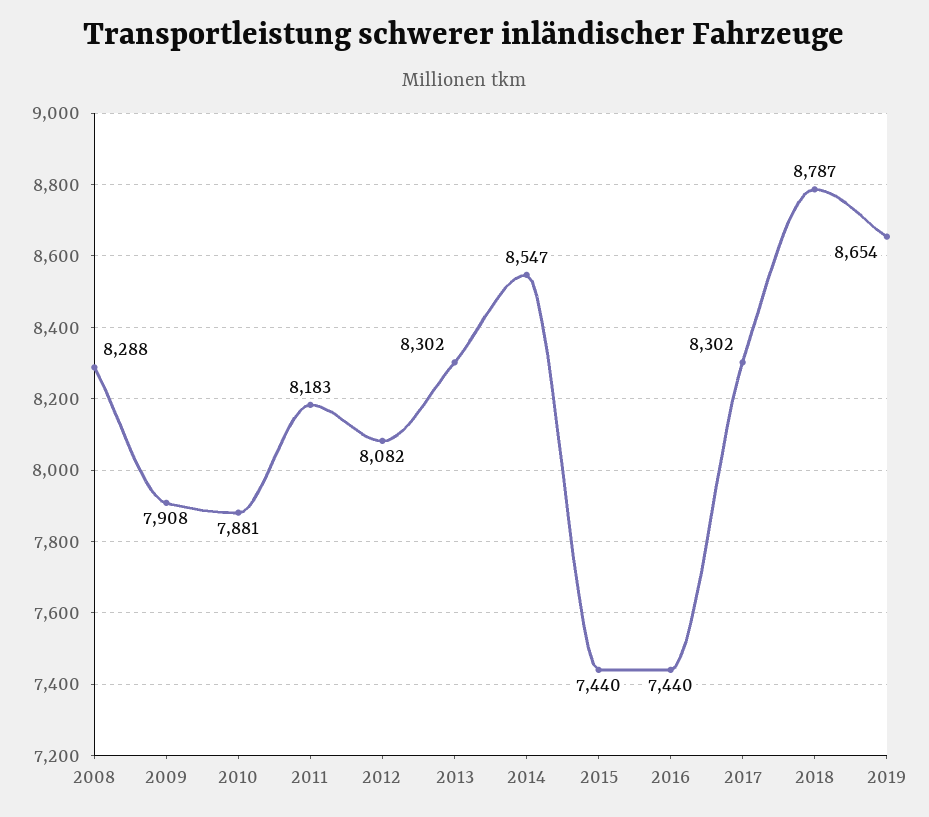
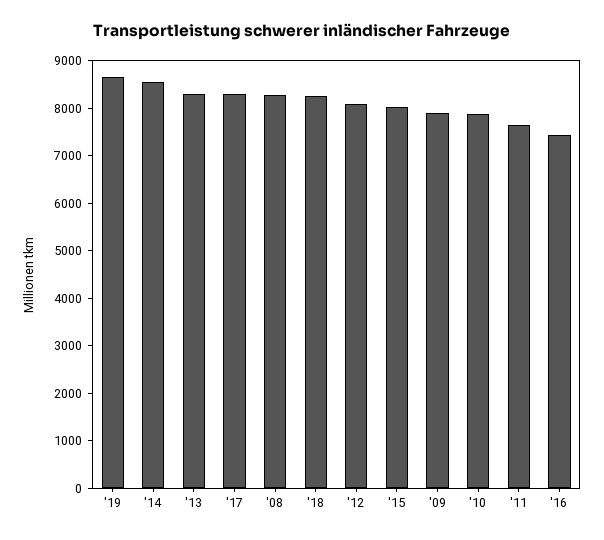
  {
    "2008": 8288,
    "2009": 7908,
    "2010": 7881,
-   "2011": 8183,
+   "2011": 7600,
    "2012": 8082,
    "2013": 8302,
    "2014": 8547,
-   "2015": 7440,
+   "2015": 8000,
    "2016": 7440,
    "2017": 8302,
-   "2018": 8787,
+   "2018": 8200,
    "2019": 8654
  }

